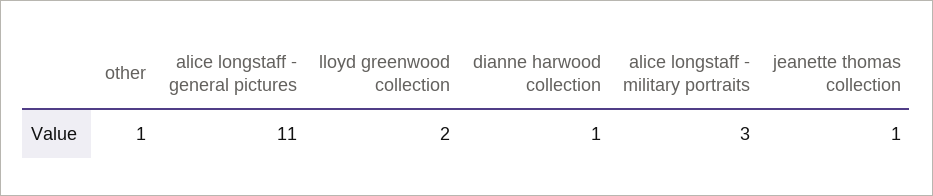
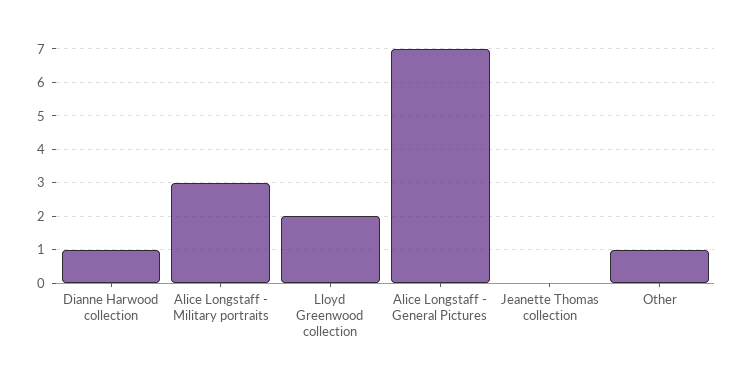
  {
    "other": 1,
-   "alice longstaff - general pictures": 11,
+   "alice longstaff - general pictures": 7,
    "lloyd greenwood collection": 2,
    "dianne harwood collection": 1,
    "alice longstaff - military portraits": 3,
-   "jeanette thomas collection": 1
+   "jeanette thomas collection": 0
  }

